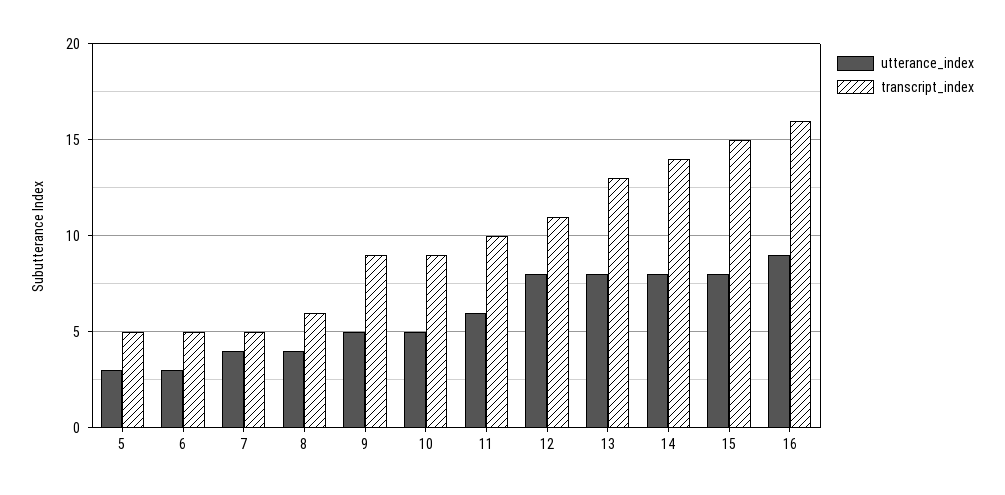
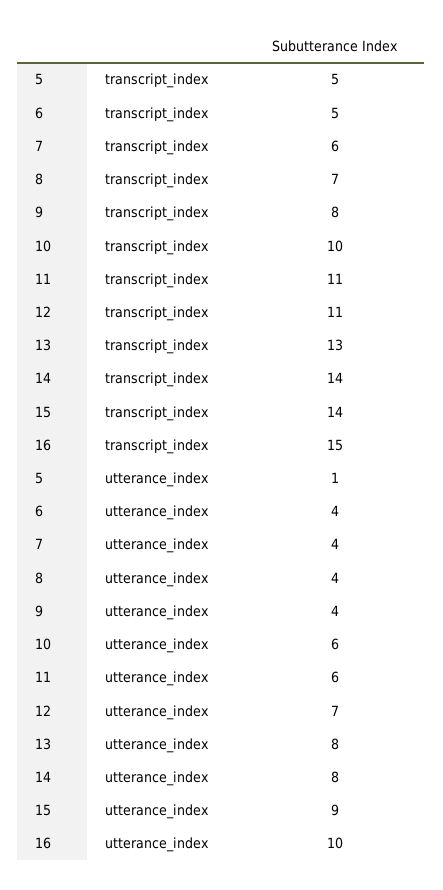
  {
    "utterance_index": {
-     "5": 3,
+     "5": 1,
-     "6": 3,
+     "6": 4,
      "7": 4,
      "8": 4,
-     "9": 5,
+     "9": 4,
-     "10": 5,
+     "10": 6,
      "11": 6,
-     "12": 8,
+     "12": 7,
      "13": 8,
      "14": 8,
-     "15": 8,
+     "15": 9,
-     "16": 9
+     "16": 10
    },
    "transcript_index": {
      "5": 5,
      "6": 5,
-     "7": 5,
+     "7": 6,
-     "8": 6,
+     "8": 7,
-     "9": 9,
+     "9": 8,
-     "10": 9,
+     "10": 10,
-     "11": 10,
+     "11": 11,
      "12": 11,
      "13": 13,
      "14": 14,
-     "15": 15,
+     "15": 14,
-     "16": 16
+     "16": 15
    }
  }

